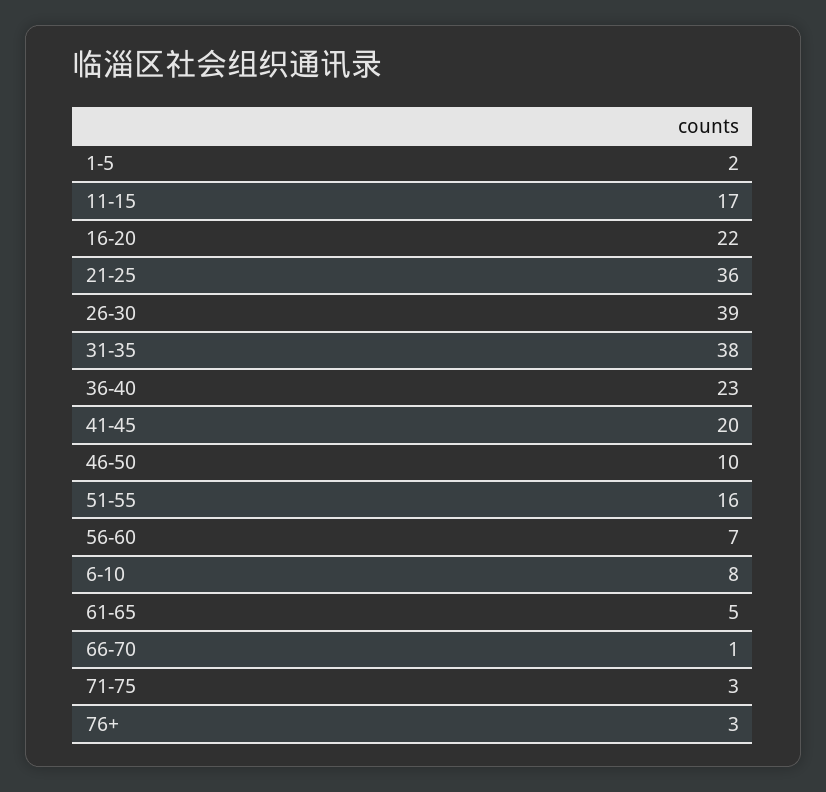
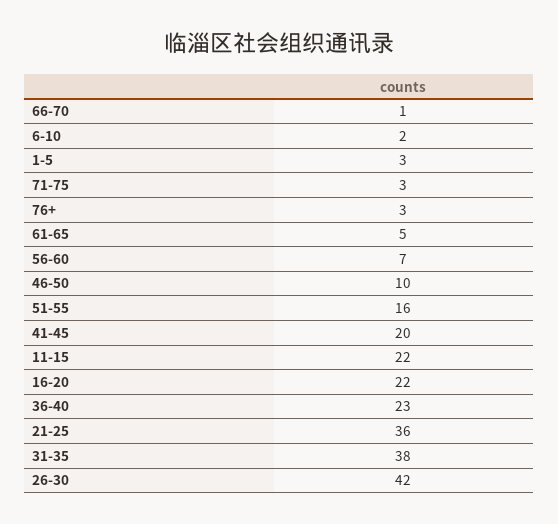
  {
-   "1-5": 2,
+   "1-5": 3,
-   "11-15": 17,
+   "11-15": 22,
    "16-20": 22,
    "21-25": 36,
-   "26-30": 39,
+   "26-30": 42,
    "31-35": 38,
    "36-40": 23,
    "41-45": 20,
    "46-50": 10,
    "51-55": 16,
    "56-60": 7,
-   "6-10": 8,
+   "6-10": 2,
    "61-65": 5,
    "66-70": 1,
    "71-75": 3,
    "76+": 3
  }

